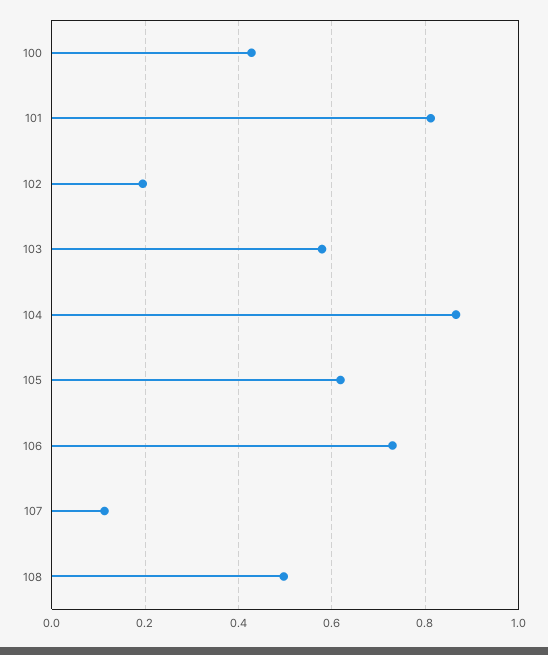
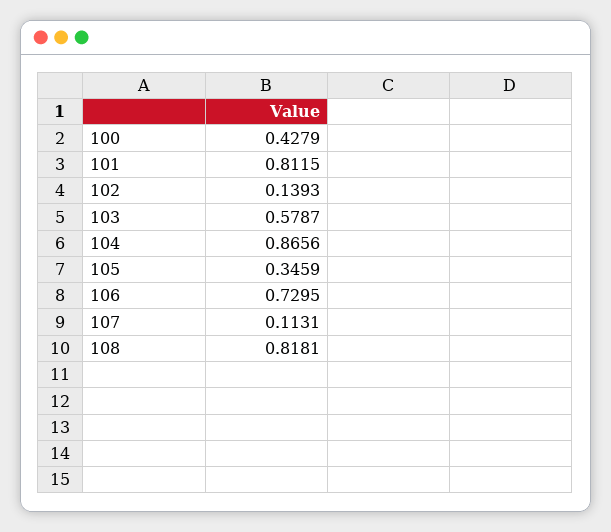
  {
    "100": 0.4279,
    "101": 0.8115,
-   "102": 0.2,
+   "102": 0.1393,
    "103": 0.5787,
    "104": 0.8656,
-   "105": 0.62,
+   "105": 0.3459,
    "106": 0.7295,
    "107": 0.1131,
-   "108": 0.5
+   "108": 0.8181
  }

